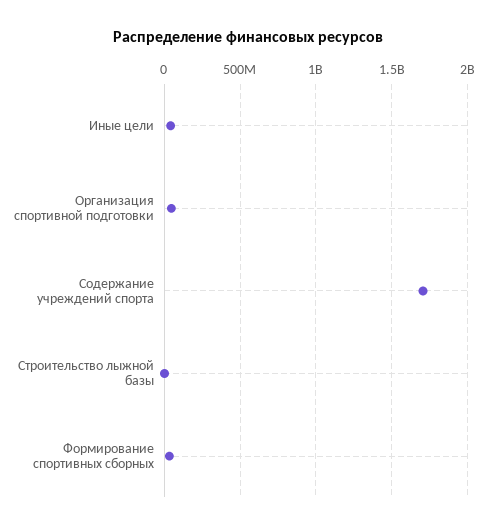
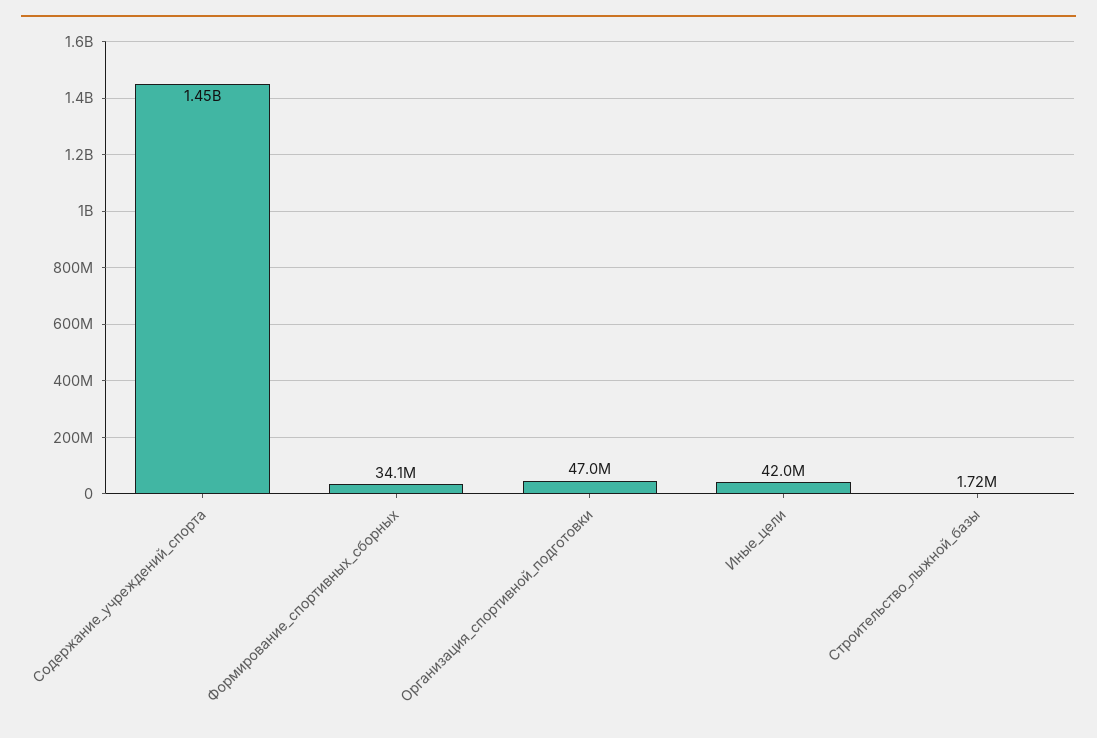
  {
    "Иные цели": 42000000,
    "Организация спортивной подготовки": 47000000,
-   "Содержание учреждений спорта": 1700000000,
+   "Содержание учреждений спорта": 1450000000,
    "Строительство лыжной базы": 1720000,
    "Формирование спортивных сборных": 34100000
  }

